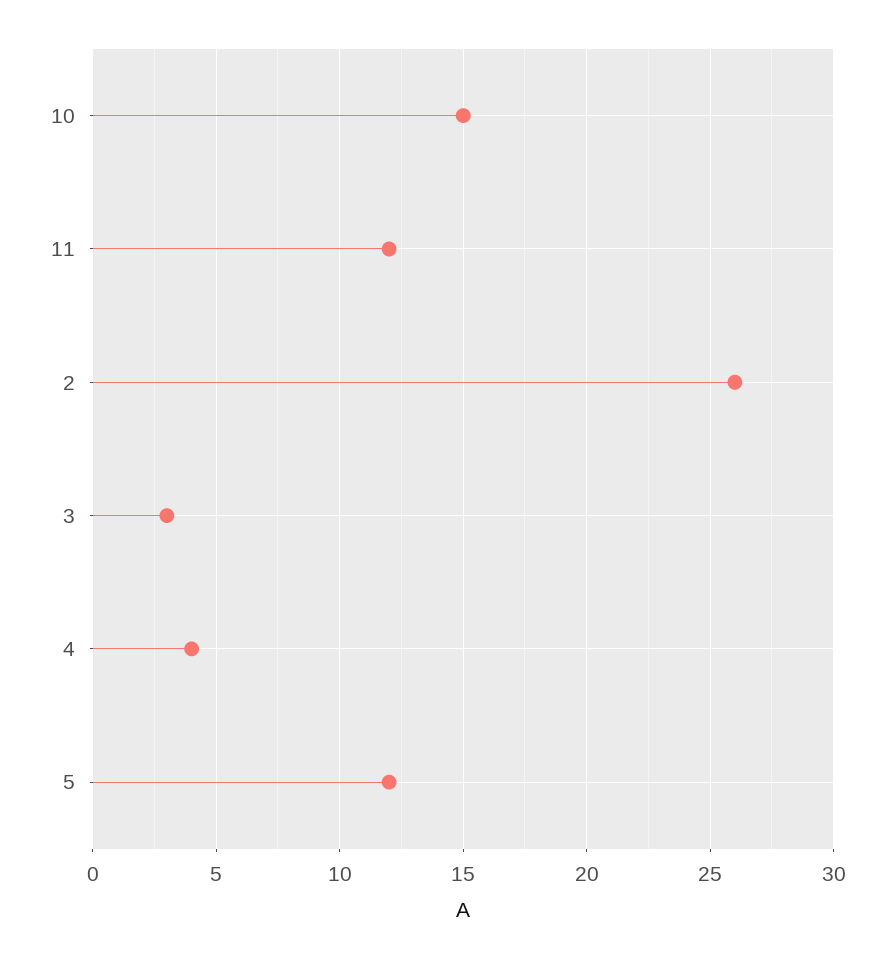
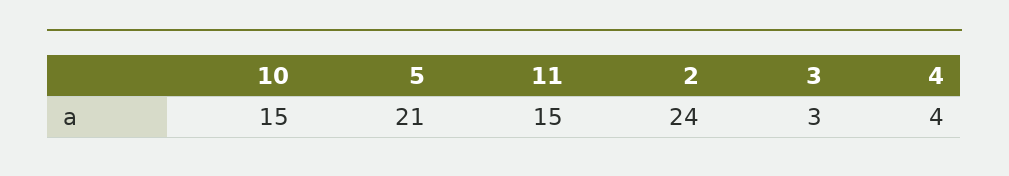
  {
    "10": 15,
-   "11": 12,
+   "11": 15,
-   "2": 26,
+   "2": 24,
    "3": 3,
    "4": 4,
-   "5": 12
+   "5": 21
  }

